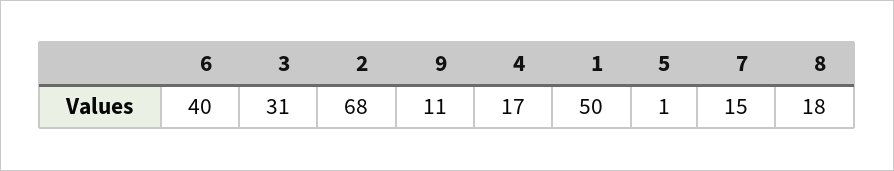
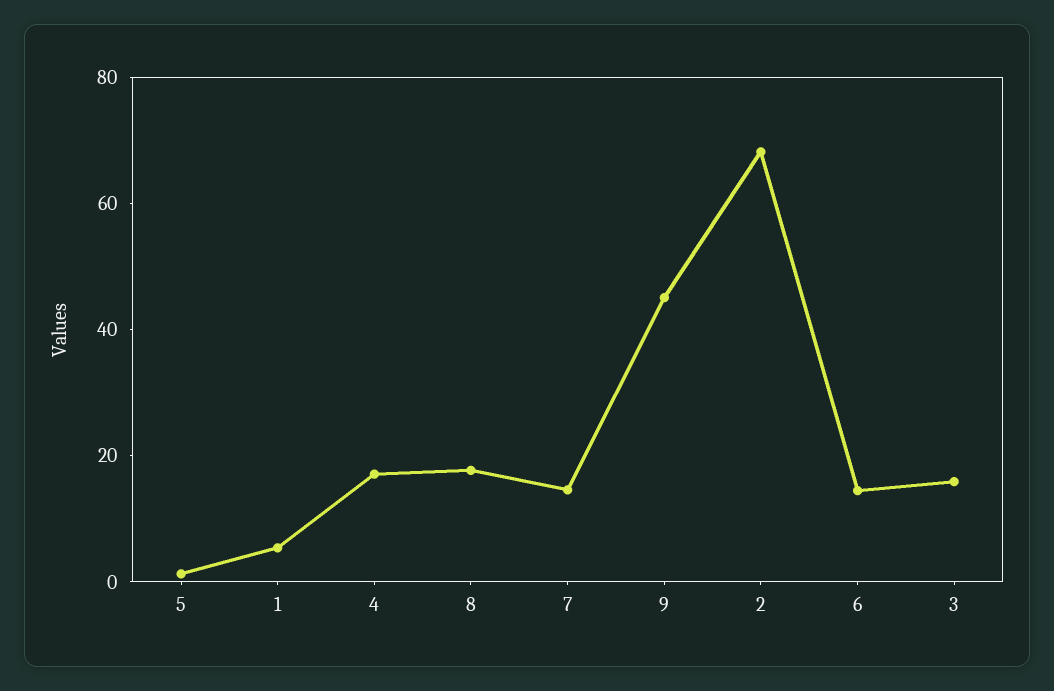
  {
-   "6": 40,
+   "6": 15,
-   "3": 31,
+   "3": 15,
    "2": 68,
-   "9": 11,
+   "9": 45,
    "4": 17,
-   "1": 50,
+   "1": 5,
    "5": 1,
    "7": 15,
    "8": 18
  }

